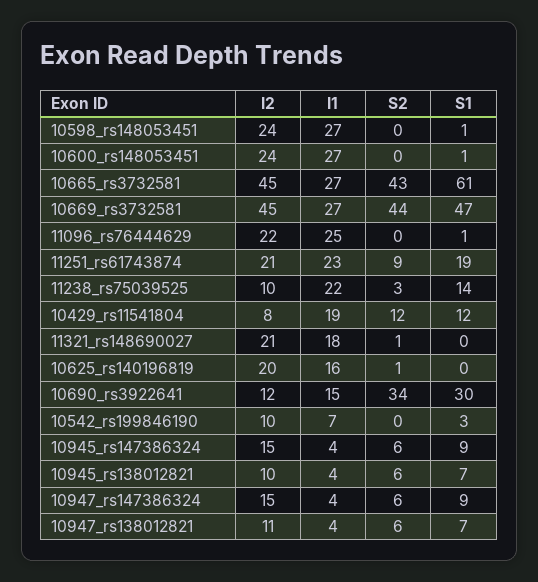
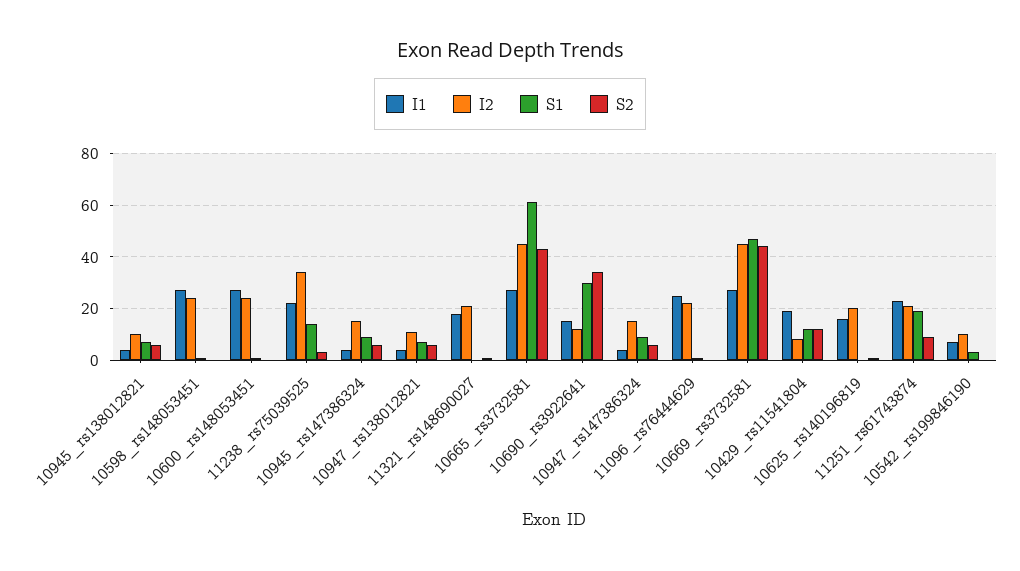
  {
    "I2": {
      "10598_rs148053451": 24,
      "10600_rs148053451": 24,
      "10665_rs3732581": 45,
      "10669_rs3732581": 45,
      "11096_rs76444629": 22,
      "11251_rs61743874": 21,
-     "11238_rs75039525": 10,
+     "11238_rs75039525": 35,
      "10429_rs11541804": 8,
      "11321_rs148690027": 21,
      "10625_rs140196819": 20,
      "10690_rs3922641": 12,
      "10542_rs199846190": 10,
      "10945_rs147386324": 15,
      "10945_rs138012821": 10,
      "10947_rs147386324": 15,
      "10947_rs138012821": 11
    },
    "I1": {
      "10598_rs148053451": 27,
      "10600_rs148053451": 27,
      "10665_rs3732581": 27,
      "10669_rs3732581": 27,
      "11096_rs76444629": 25,
      "11251_rs61743874": 23,
      "11238_rs75039525": 22,
      "10429_rs11541804": 19,
      "11321_rs148690027": 18,
      "10625_rs140196819": 16,
      "10690_rs3922641": 15,
      "10542_rs199846190": 7,
      "10945_rs147386324": 4,
      "10945_rs138012821": 4,
      "10947_rs147386324": 4,
      "10947_rs138012821": 4
    },
    "S2": {
      "10598_rs148053451": 0,
      "10600_rs148053451": 0,
      "10665_rs3732581": 43,
      "10669_rs3732581": 44,
      "11096_rs76444629": 0,
      "11251_rs61743874": 9,
      "11238_rs75039525": 3,
      "10429_rs11541804": 12,
      "11321_rs148690027": 1,
      "10625_rs140196819": 1,
      "10690_rs3922641": 34,
      "10542_rs199846190": 0,
      "10945_rs147386324": 6,
      "10945_rs138012821": 6,
      "10947_rs147386324": 6,
      "10947_rs138012821": 6
    },
    "S1": {
      "10598_rs148053451": 1,
      "10600_rs148053451": 1,
      "10665_rs3732581": 61,
      "10669_rs3732581": 47,
      "11096_rs76444629": 1,
      "11251_rs61743874": 19,
      "11238_rs75039525": 14,
      "10429_rs11541804": 12,
      "11321_rs148690027": 0,
      "10625_rs140196819": 0,
      "10690_rs3922641": 30,
      "10542_rs199846190": 3,
      "10945_rs147386324": 9,
      "10945_rs138012821": 7,
      "10947_rs147386324": 9,
      "10947_rs138012821": 7
    }
  }

